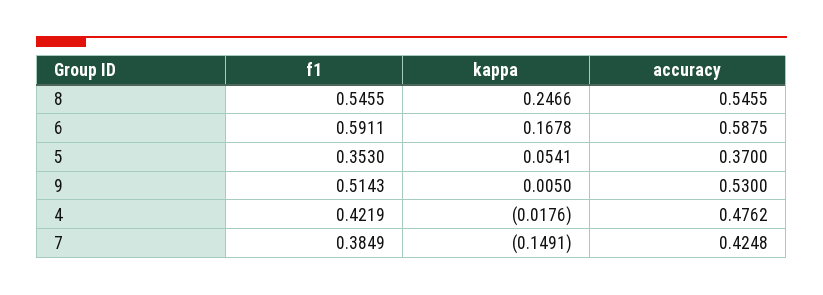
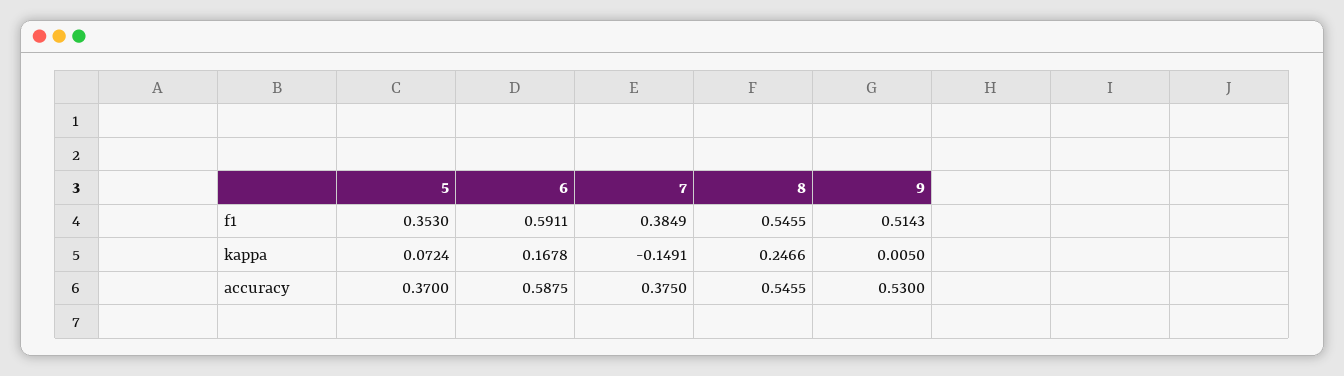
  {
    "f1": {
      "8": 0.5455,
      "6": 0.5911,
      "5": 0.353,
      "9": 0.5143,
-     "4": 0.4219,
      "7": 0.3849
    },
    "kappa": {
      "8": 0.2466,
      "6": 0.1678,
-     "5": 0.0541,
+     "5": 0.0724,
      "9": 0.005,
-     "4": -0.0176,
      "7": -0.1491
    },
    "accuracy": {
      "8": 0.5455,
      "6": 0.5875,
      "5": 0.37,
      "9": 0.53,
-     "4": 0.4762,
-     "7": 0.4248
+     "7": 0.375
    }
  }

